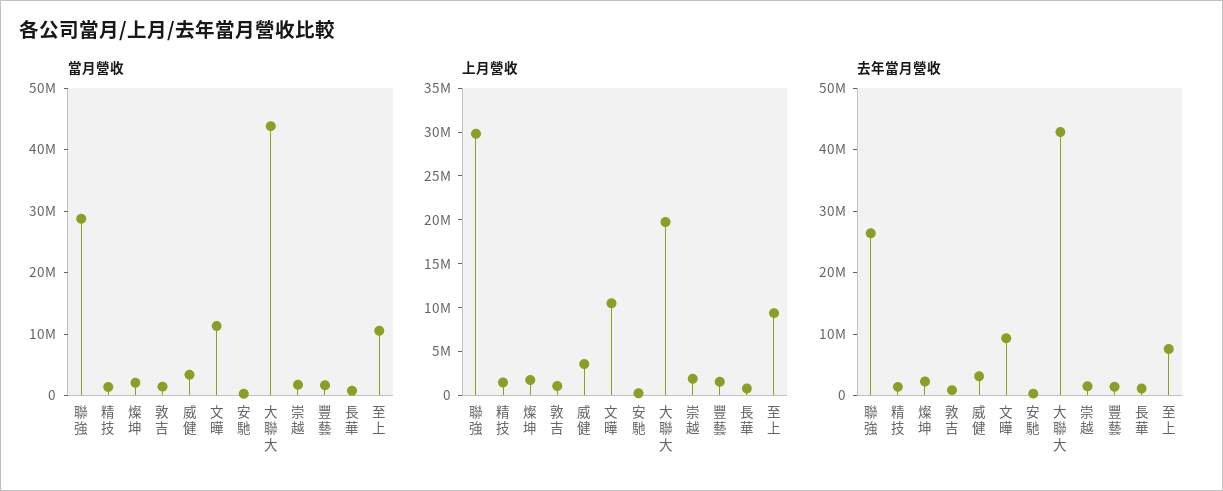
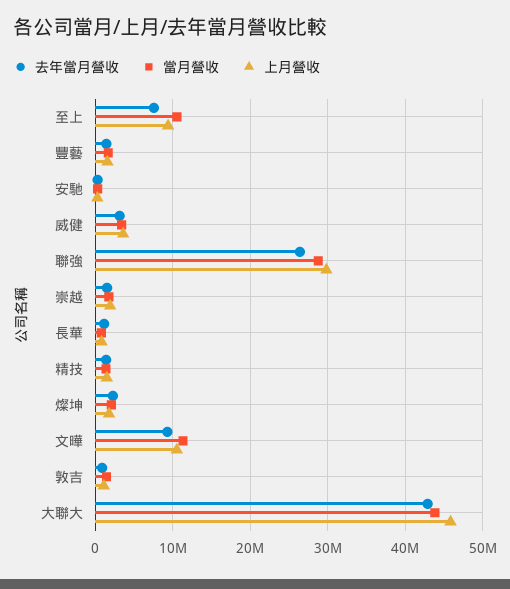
  {
    "當月營收": {
      "聯強": 29000000,
      "精技": 1000000,
      "燦坤": 2000000,
      "敦吉": 1000000,
      "威健": 3000000,
      "文曄": 11000000,
      "安馳": 0,
      "大聯大": 44000000,
      "崇越": 2000000,
      "豐藝": 2000000,
      "長華": 1000000,
      "至上": 11000000
    },
    "上月營收": {
      "聯強": 30000000,
      "精技": 1000000,
      "燦坤": 2000000,
      "敦吉": 1000000,
      "威健": 4000000,
      "文曄": 11000000,
      "安馳": 0,
-     "大聯大": 20000000,
+     "大聯大": 46000000,
      "崇越": 2000000,
      "豐藝": 2000000,
      "長華": 1000000,
      "至上": 9000000
    },
    "去年當月營收": {
      "聯強": 26000000,
      "精技": 1000000,
      "燦坤": 2000000,
      "敦吉": 1000000,
      "威健": 3000000,
      "文曄": 9000000,
      "安馳": 0,
      "大聯大": 43000000,
      "崇越": 2000000,
      "豐藝": 1000000,
      "長華": 1000000,
      "至上": 8000000
    }
  }

